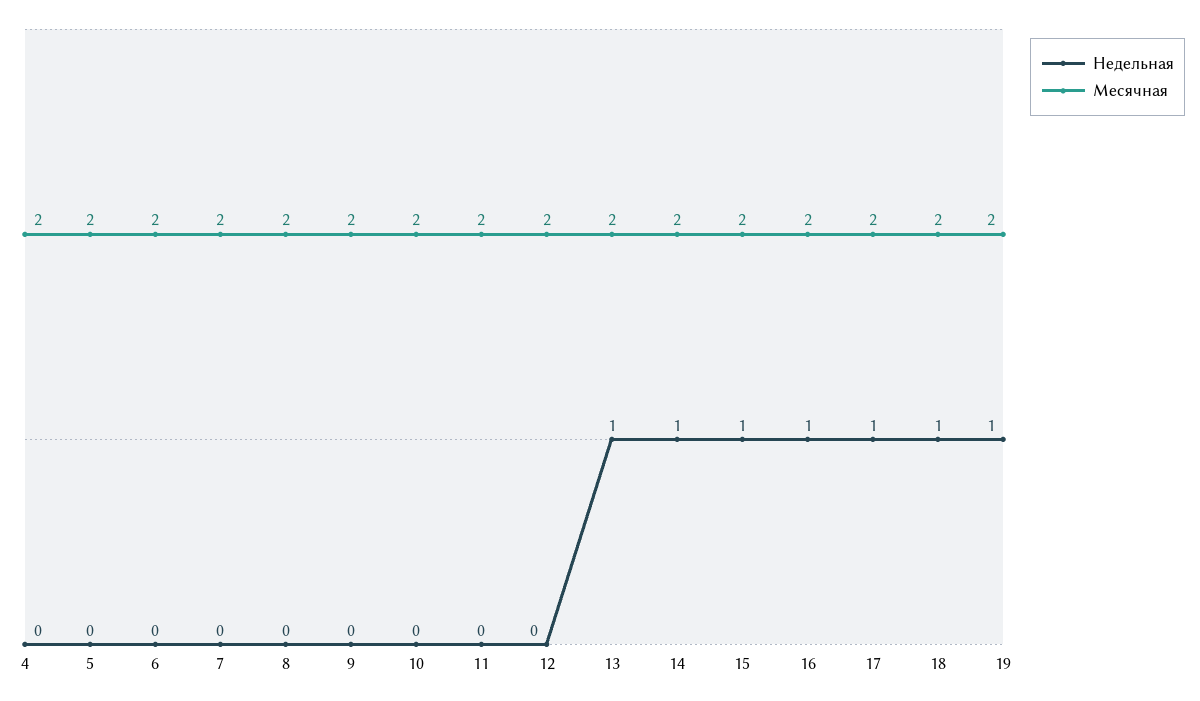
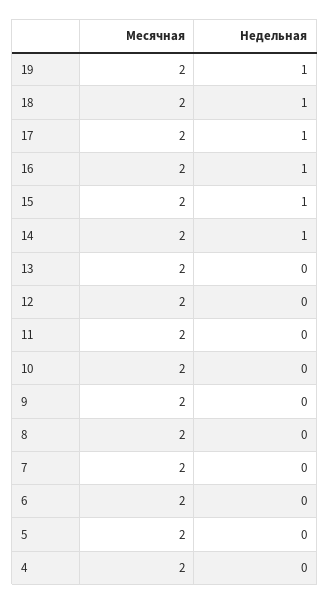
  {
    "Недельная": {
      "4": 0,
      "5": 0,
      "6": 0,
      "7": 0,
      "8": 0,
      "9": 0,
      "10": 0,
      "11": 0,
      "12": 0,
-     "13": 1,
+     "13": 0,
      "14": 1,
      "15": 1,
      "16": 1,
      "17": 1,
      "18": 1,
      "19": 1
    },
    "Месячная": {
      "4": 2,
      "5": 2,
      "6": 2,
      "7": 2,
      "8": 2,
      "9": 2,
      "10": 2,
      "11": 2,
      "12": 2,
      "13": 2,
      "14": 2,
      "15": 2,
      "16": 2,
      "17": 2,
      "18": 2,
      "19": 2
    }
  }

